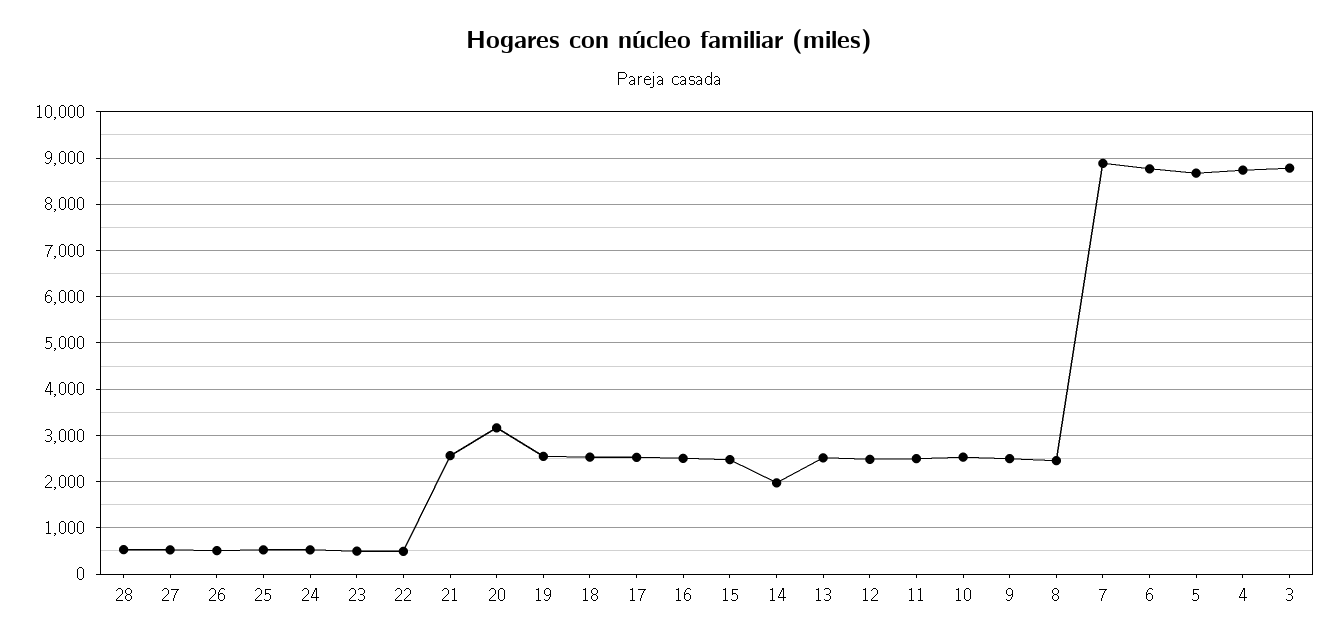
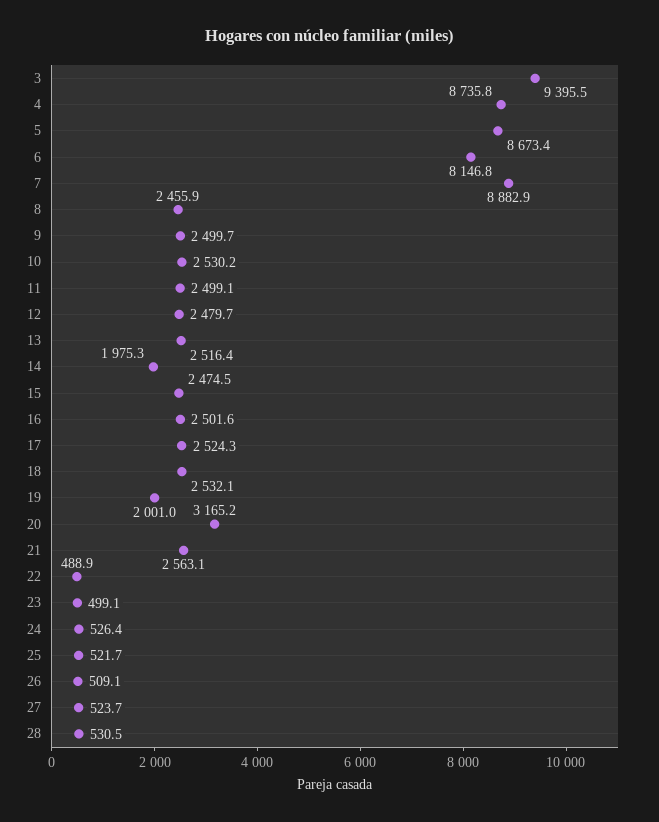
  {
    "28": 530.5,
    "27": 523.7,
    "26": 509.1,
    "25": 521.7,
    "24": 526.4,
    "23": 499.1,
    "22": 488.9,
    "21": 2563.1,
    "20": 3165.2,
-   "19": 2600,
+   "19": 2001,
    "18": 2532.1,
    "17": 2524.3,
    "16": 2501.6,
    "15": 2474.5,
    "14": 1975.3,
    "13": 2516.4,
    "12": 2479.7,
    "11": 2499.1,
    "10": 2530.2,
    "9": 2499.7,
    "8": 2455.9,
    "7": 8882.9,
-   "6": 8800,
+   "6": 8146.8,
    "5": 8673.4,
    "4": 8735.8,
-   "3": 8800
+   "3": 9395.5
  }

